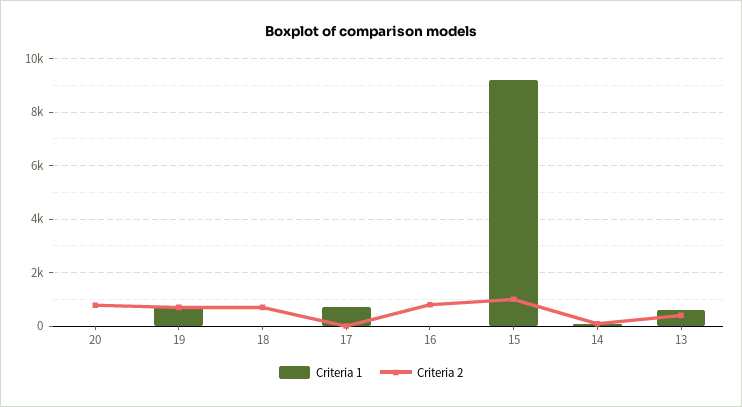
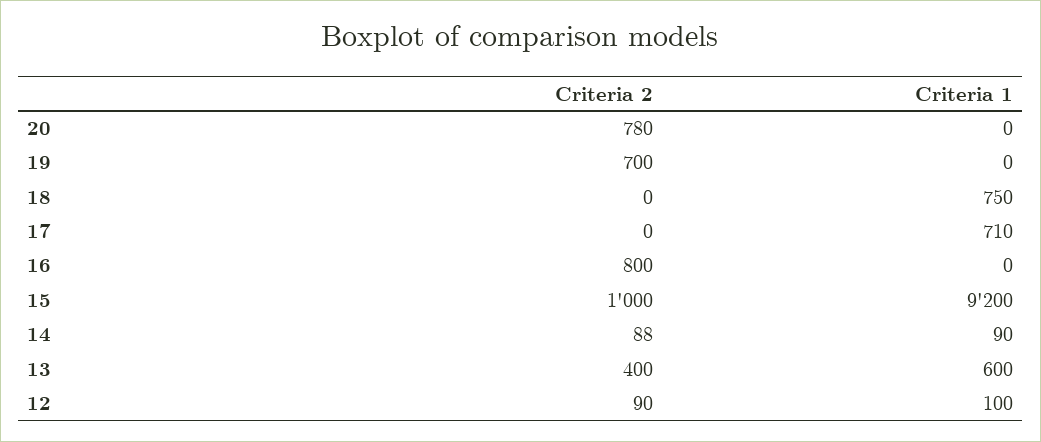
  {
    "Criteria 1": {
      "20": 0,
-     "19": 750,
+     "19": 0,
-     "18": 0,
+     "18": 750,
      "17": 710,
      "16": 0,
      "15": 9200,
      "14": 90,
-     "13": 600
+     "13": 600,
+     "12": 100
    },
    "Criteria 2": {
      "20": 780,
      "19": 700,
-     "18": 750,
+     "18": 0,
      "17": 0,
      "16": 800,
      "15": 1000,
      "14": 88,
-     "13": 400
+     "13": 400,
+     "12": 90
    }
  }

